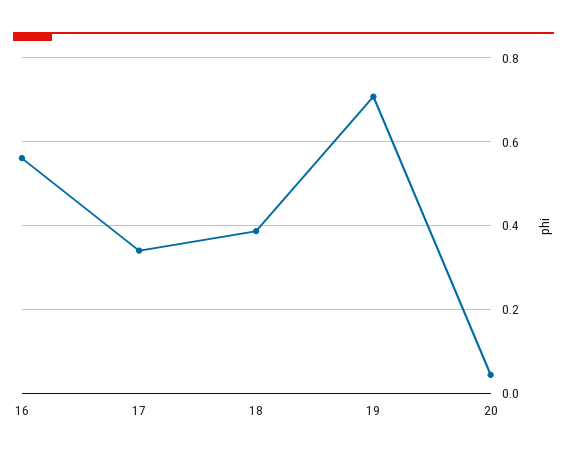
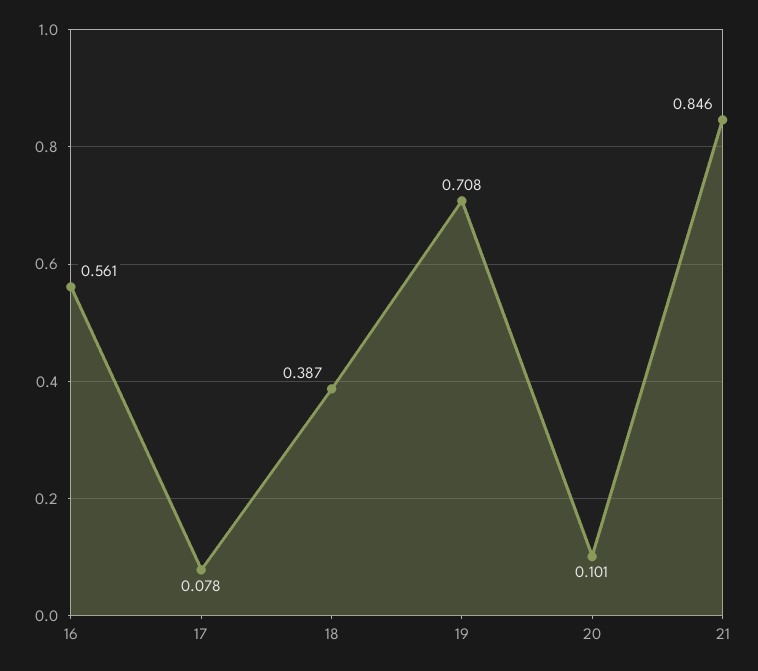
  {
    "16": 0.561,
-   "17": 0.34,
+   "17": 0.078,
    "18": 0.387,
    "19": 0.708,
-   "20": 0.04
+   "20": 0.101,
+   "21": 0.846
  }

